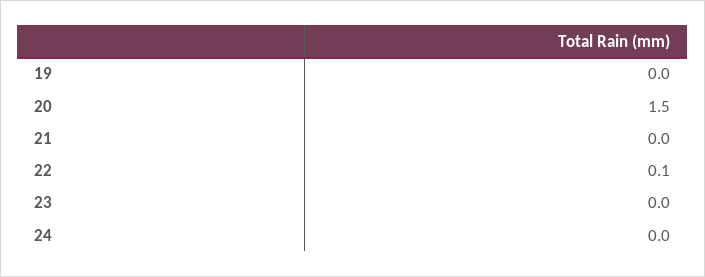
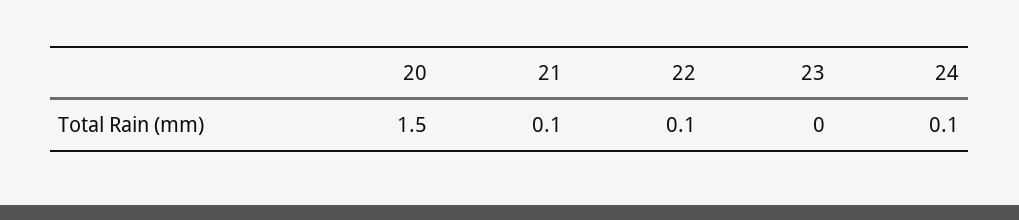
  {
-   "19": 0,
    "20": 1.5,
-   "21": 0,
+   "21": 0.1,
    "22": 0.1,
    "23": 0,
-   "24": 0
+   "24": 0.1
  }

